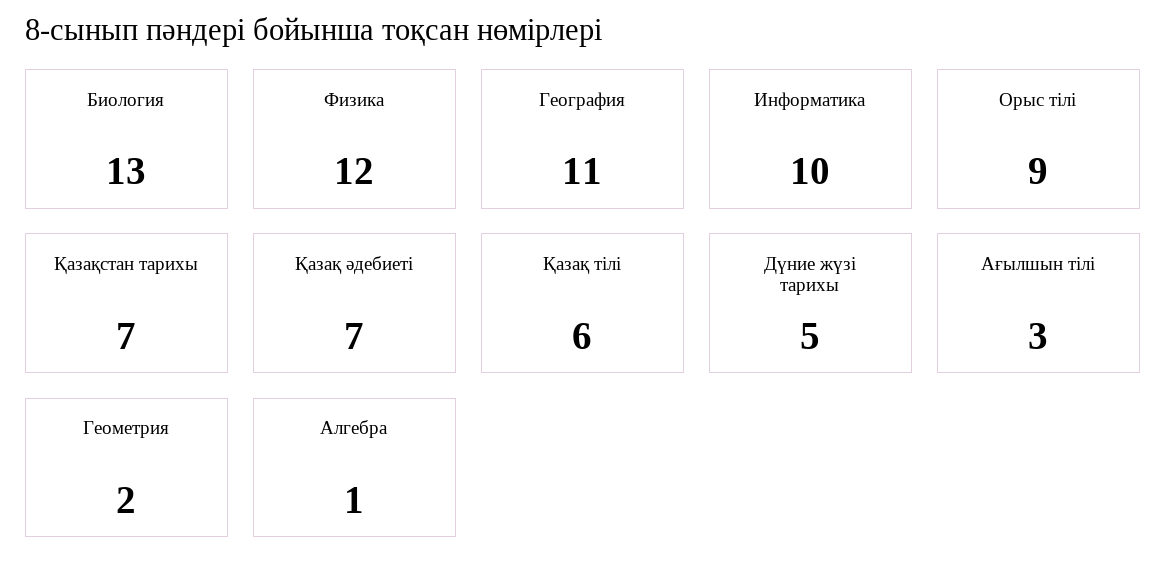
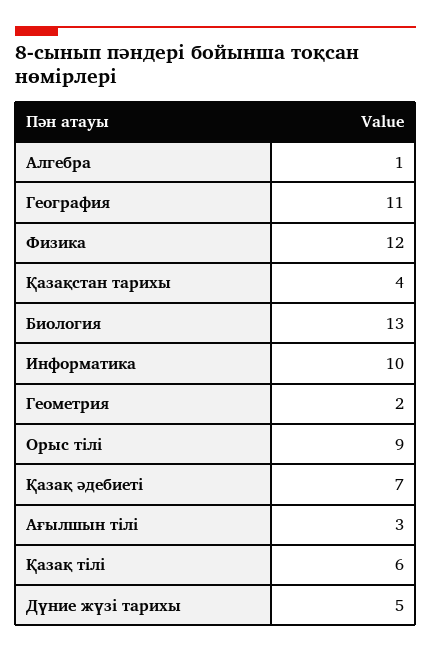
  {
    "Биология": 13,
    "Физика": 12,
    "География": 11,
    "Информатика": 10,
    "Орыс тілі": 9,
-   "Қазақстан тарихы": 7,
+   "Қазақстан тарихы": 4,
    "Қазақ әдебиеті": 7,
    "Қазақ тілі": 6,
    "Дүние жүзі тарихы": 5,
    "Ағылшын тілі": 3,
    "Геометрия": 2,
    "Алгебра": 1
  }

